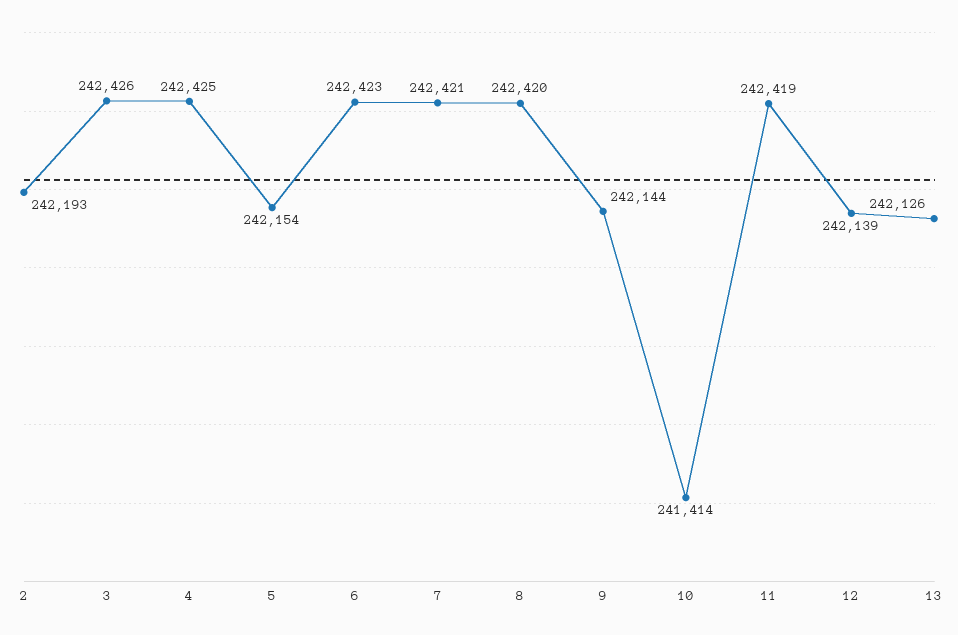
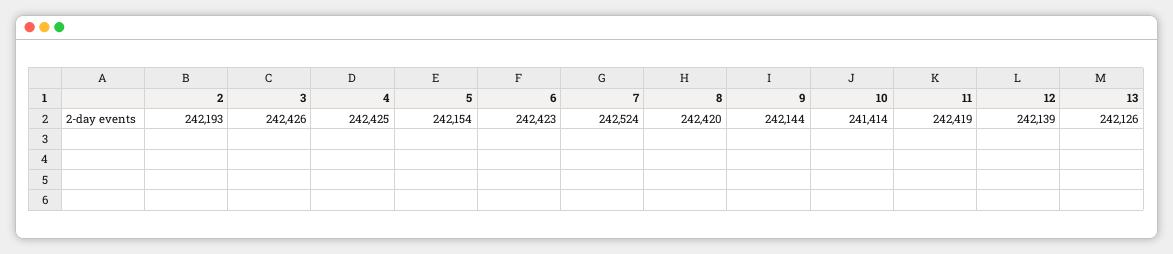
  {
    "2": 242193,
    "3": 242426,
    "4": 242425,
    "5": 242154,
    "6": 242423,
-   "7": 242421,
+   "7": 242524,
    "8": 242420,
    "9": 242144,
    "10": 241414,
    "11": 242419,
    "12": 242139,
    "13": 242126
  }

